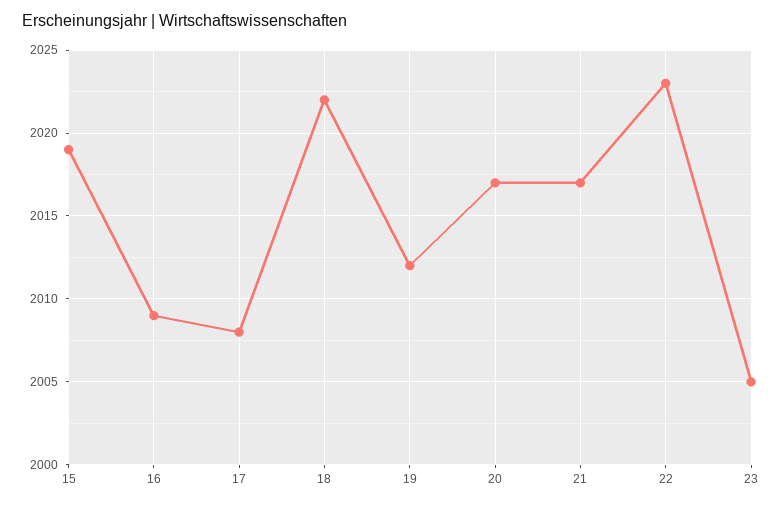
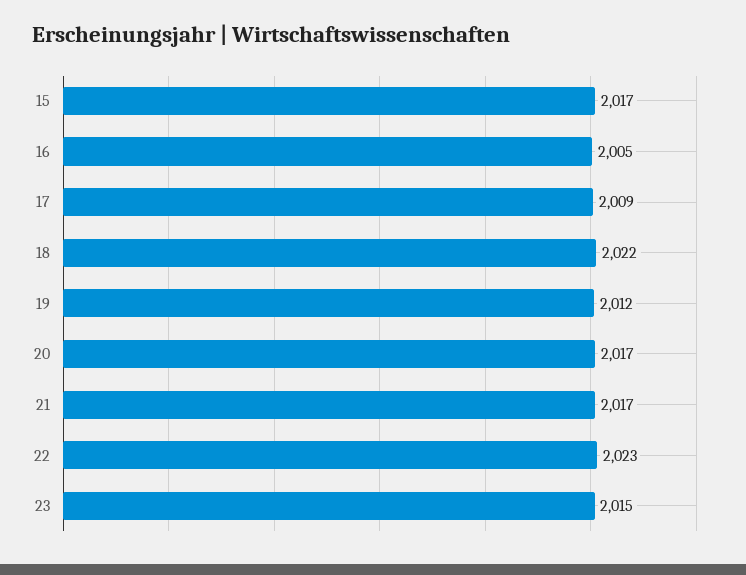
  {
-   "15": 2019,
+   "15": 2017,
-   "16": 2009,
+   "16": 2005,
-   "17": 2008,
+   "17": 2009,
    "18": 2022,
    "19": 2012,
    "20": 2017,
    "21": 2017,
    "22": 2023,
-   "23": 2005
+   "23": 2015
  }

